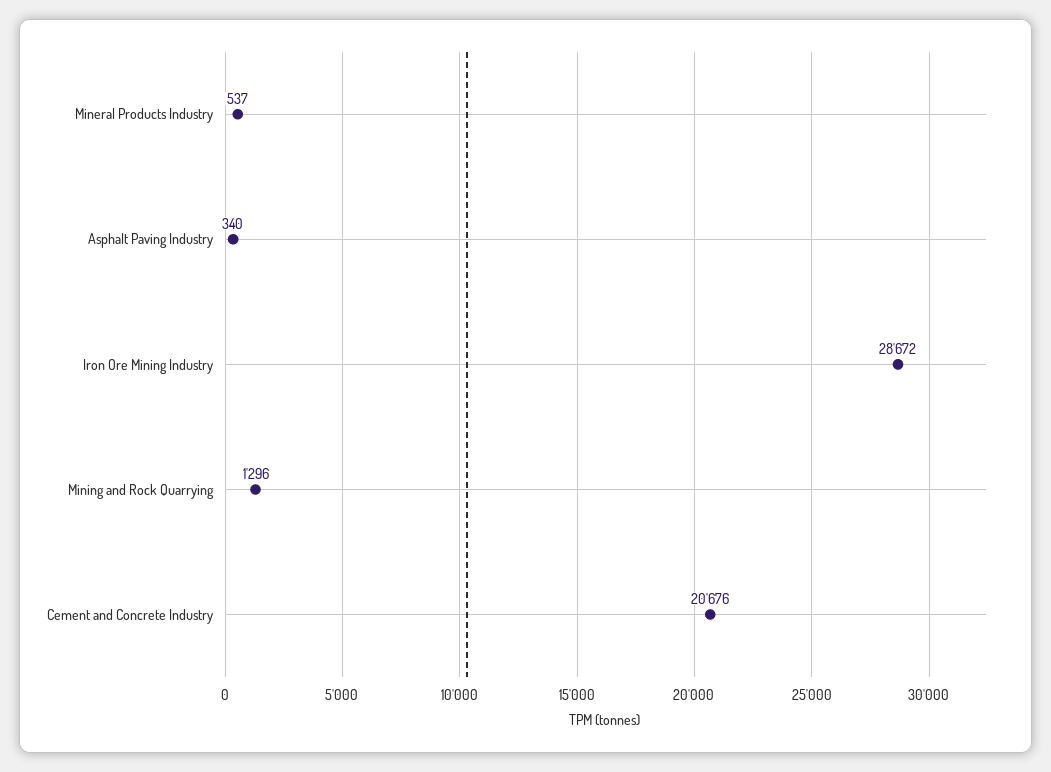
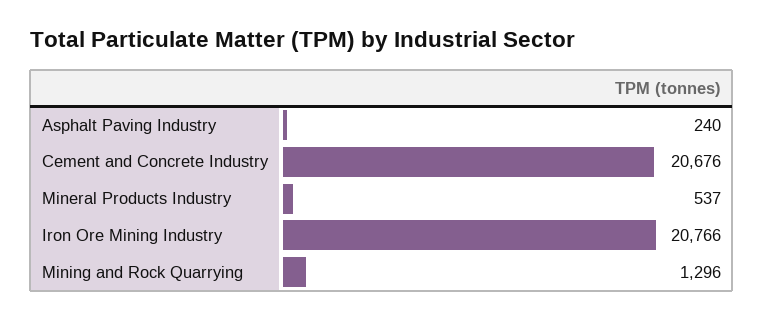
  {
    "Mineral Products Industry": 537,
-   "Asphalt Paving Industry": 340,
+   "Asphalt Paving Industry": 240,
-   "Iron Ore Mining Industry": 28672,
+   "Iron Ore Mining Industry": 20766,
    "Mining and Rock Quarrying": 1296,
    "Cement and Concrete Industry": 20676
  }

